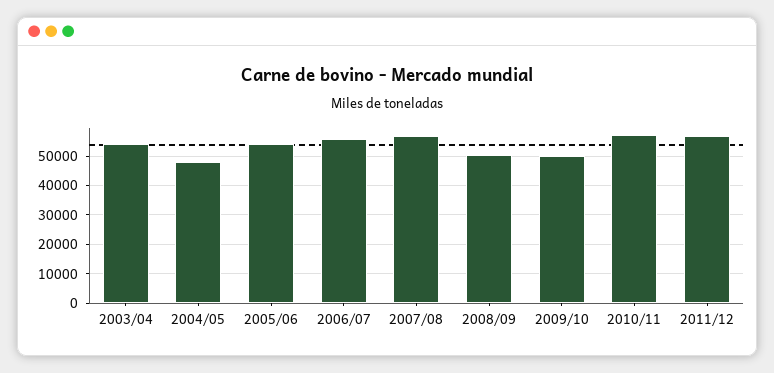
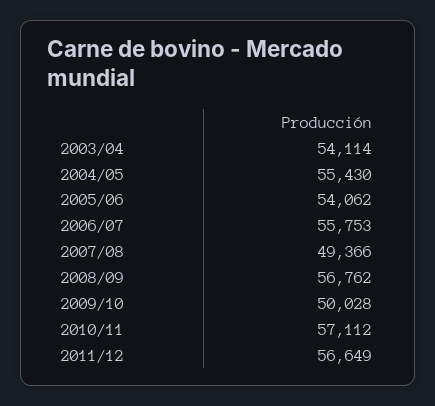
  {
    "2003/04": 54114,
-   "2004/05": 47500,
+   "2004/05": 55430,
    "2005/06": 54062,
    "2006/07": 55753,
-   "2007/08": 57500,
+   "2007/08": 49366,
-   "2008/09": 50000,
+   "2008/09": 56762,
    "2009/10": 50028,
    "2010/11": 57112,
    "2011/12": 56649
  }

